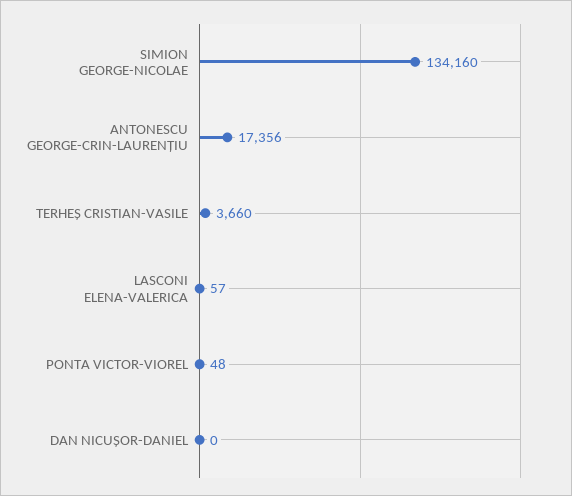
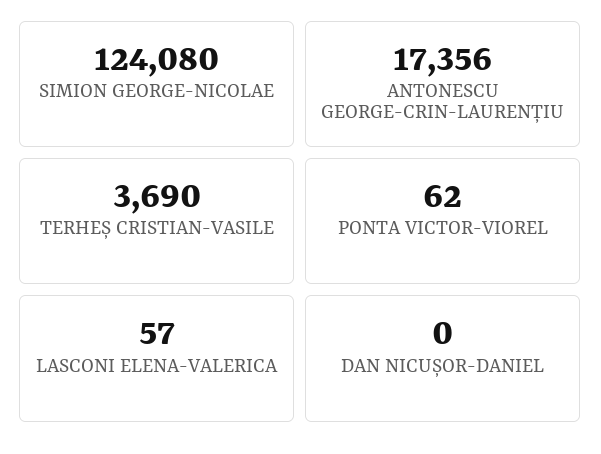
  {
-   "SIMION GEORGE-NICOLAE": 134160,
+   "SIMION GEORGE-NICOLAE": 124080,
    "ANTONESCU GEORGE-CRIN-LAURENȚIU": 17356,
-   "TERHEȘ CRISTIAN-VASILE": 3660,
+   "TERHEȘ CRISTIAN-VASILE": 3690,
    "LASCONI ELENA-VALERICA": 57,
-   "PONTA VICTOR-VIOREL": 48,
+   "PONTA VICTOR-VIOREL": 62,
    "DAN NICUȘOR-DANIEL": 0
  }

